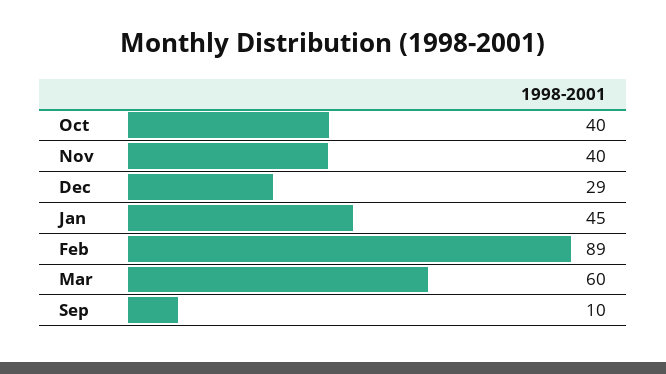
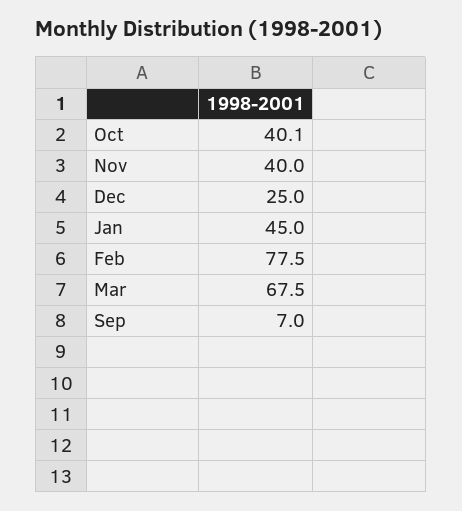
  {
    "Oct": 40.1,
    "Nov": 40,
-   "Dec": 29,
+   "Dec": 25,
    "Jan": 45,
-   "Feb": 89,
+   "Feb": 77.5,
-   "Mar": 60,
+   "Mar": 67.5,
-   "Sep": 10
+   "Sep": 7
  }

